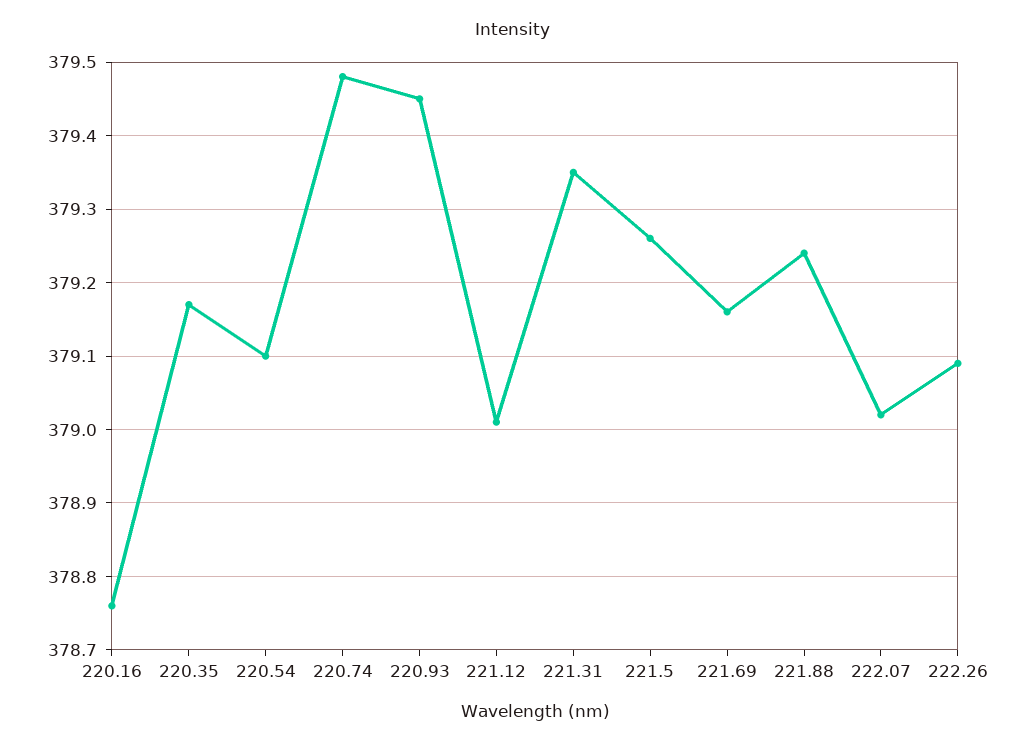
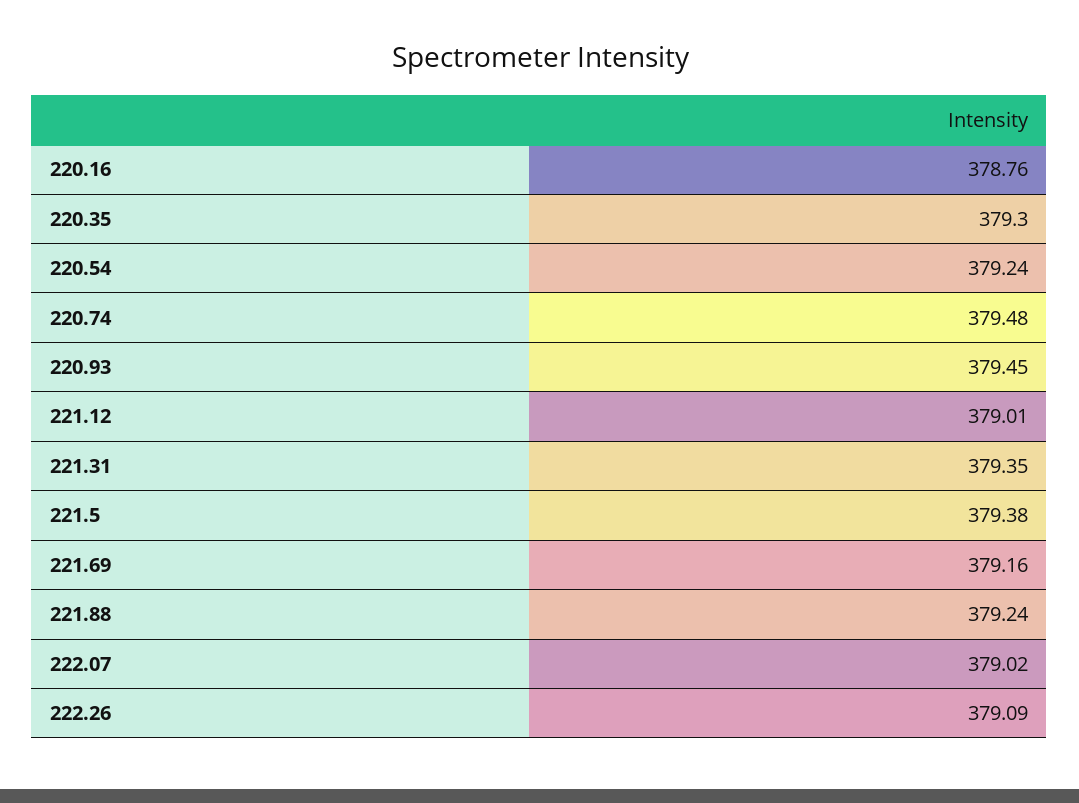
  {
    "220.16": 378.76,
-   "220.35": 379.17,
+   "220.35": 379.3,
-   "220.54": 379.1,
+   "220.54": 379.24,
    "220.74": 379.48,
    "220.93": 379.45,
    "221.12": 379.01,
    "221.31": 379.35,
-   "221.5": 379.26,
+   "221.5": 379.38,
    "221.69": 379.16,
    "221.88": 379.24,
    "222.07": 379.02,
    "222.26": 379.09
  }

